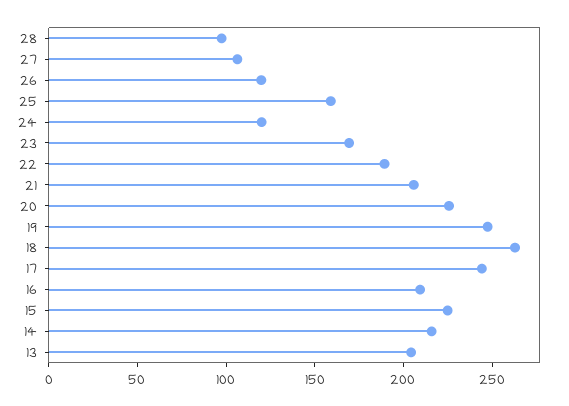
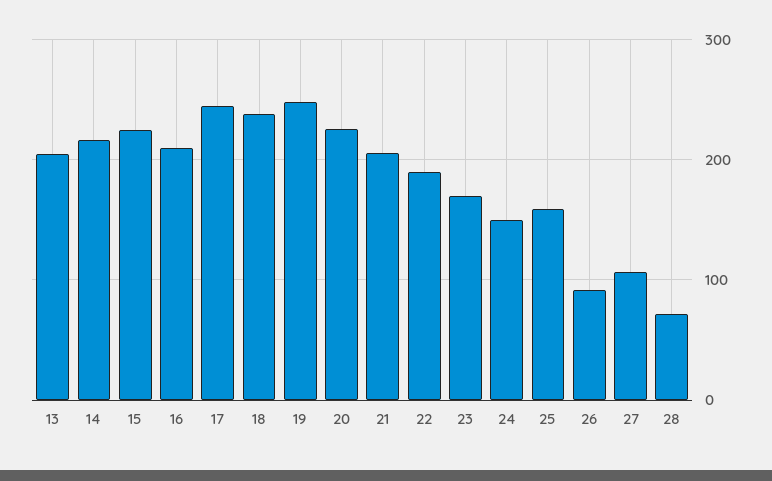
  {
-   "28": 100,
+   "28": 70,
    "27": 110,
-   "26": 120,
+   "26": 90,
    "25": 160,
-   "24": 120,
+   "24": 150,
    "23": 170,
    "22": 190,
    "21": 210,
    "20": 230,
    "19": 250,
-   "18": 260,
+   "18": 240,
    "17": 240,
    "16": 210,
    "15": 220,
    "14": 220,
    "13": 200
  }

